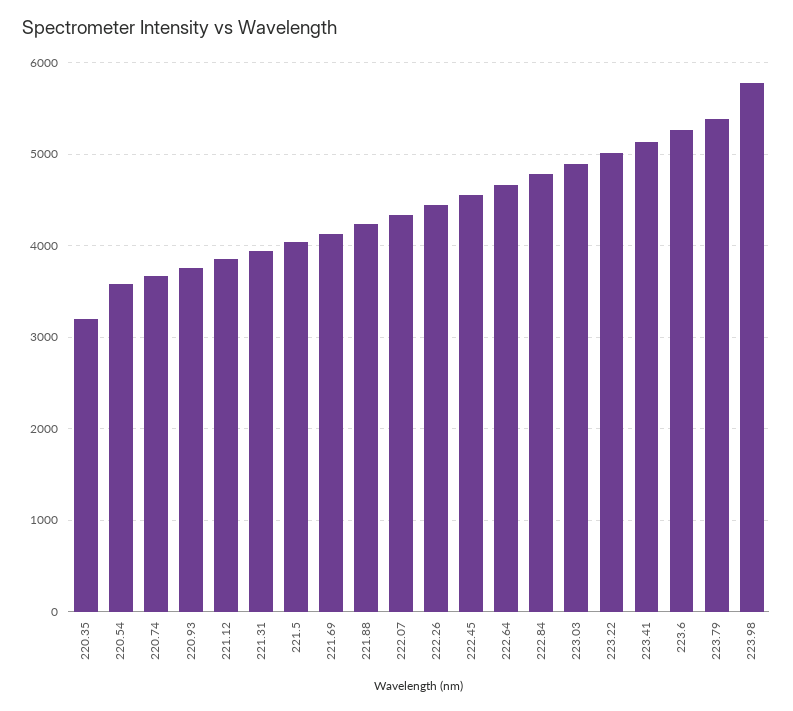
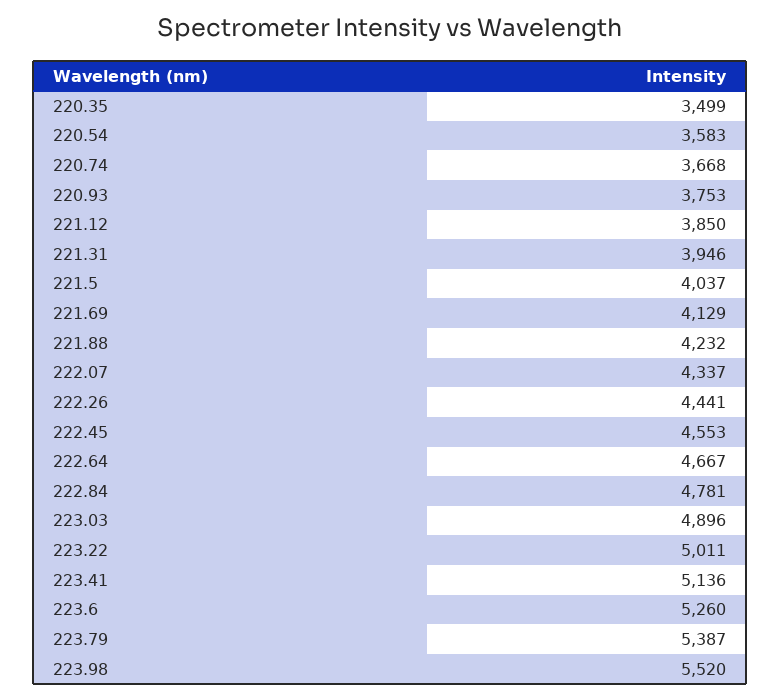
  {
-   "220.35": 3200,
+   "220.35": 3499,
    "220.54": 3583,
    "220.74": 3668,
    "220.93": 3753,
    "221.12": 3850,
    "221.31": 3946,
    "221.5": 4037,
    "221.69": 4129,
    "221.88": 4232,
    "222.07": 4337,
    "222.26": 4441,
    "222.45": 4553,
    "222.64": 4667,
    "222.84": 4781,
    "223.03": 4896,
    "223.22": 5011,
    "223.41": 5136,
    "223.6": 5260,
    "223.79": 5387,
-   "223.98": 5800
+   "223.98": 5520
  }

